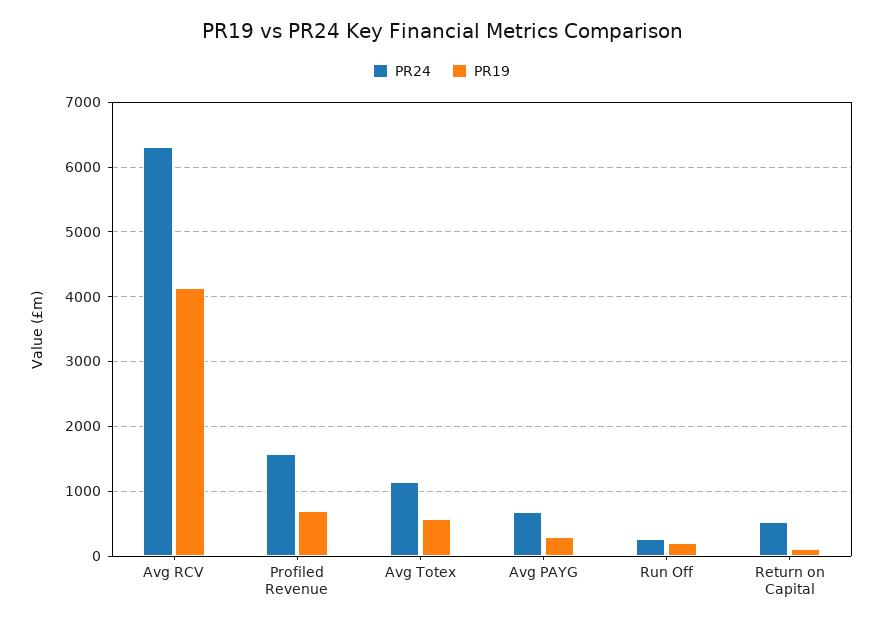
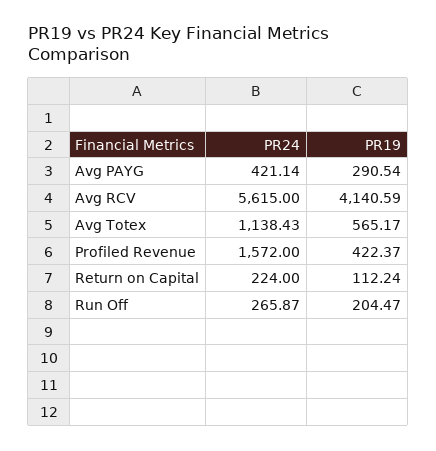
  {
    "PR24": {
-     "Avg RCV": 6300,
+     "Avg RCV": 5615,
      "Profiled Revenue": 1572,
      "Avg Totex": 1138.43,
-     "Avg PAYG": 700,
+     "Avg PAYG": 421.14,
      "Run Off": 265.87,
-     "Return on Capital": 500
+     "Return on Capital": 224
    },
    "PR19": {
      "Avg RCV": 4140.59,
-     "Profiled Revenue": 700,
+     "Profiled Revenue": 422.37,
      "Avg Totex": 565.17,
      "Avg PAYG": 290.54,
      "Run Off": 204.47,
      "Return on Capital": 112.24
    }
  }

